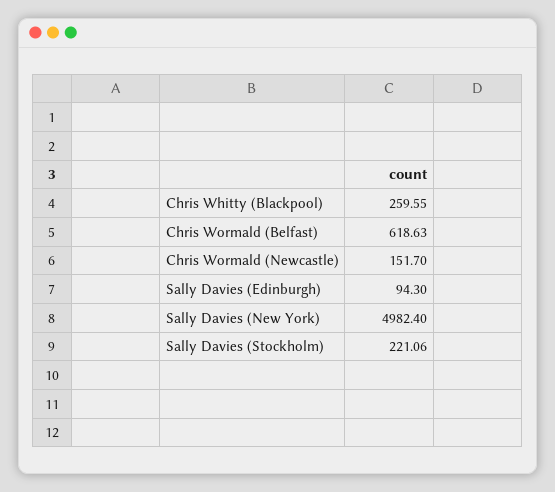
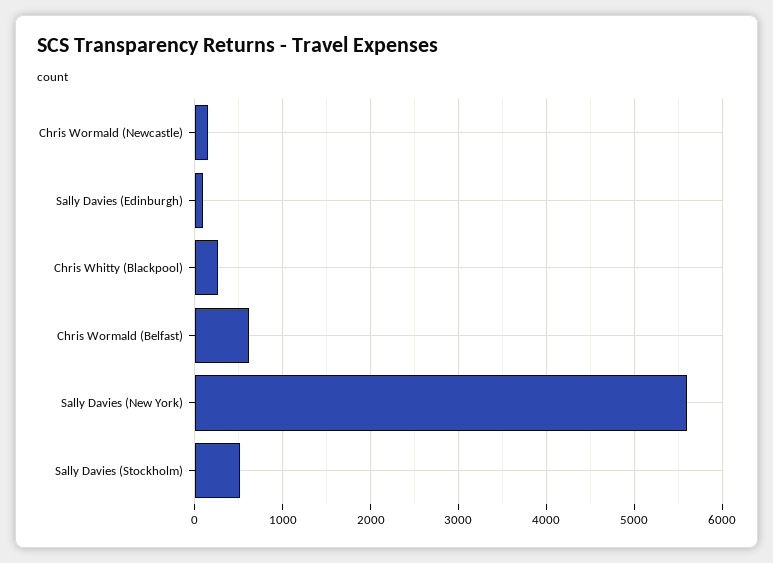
  {
    "Chris Whitty (Blackpool)": 259.55,
    "Chris Wormald (Belfast)": 618.63,
    "Chris Wormald (Newcastle)": 151.7,
    "Sally Davies (Edinburgh)": 94.3,
-   "Sally Davies (New York)": 4982.4,
+   "Sally Davies (New York)": 5600,
-   "Sally Davies (Stockholm)": 221.06
+   "Sally Davies (Stockholm)": 500
  }

